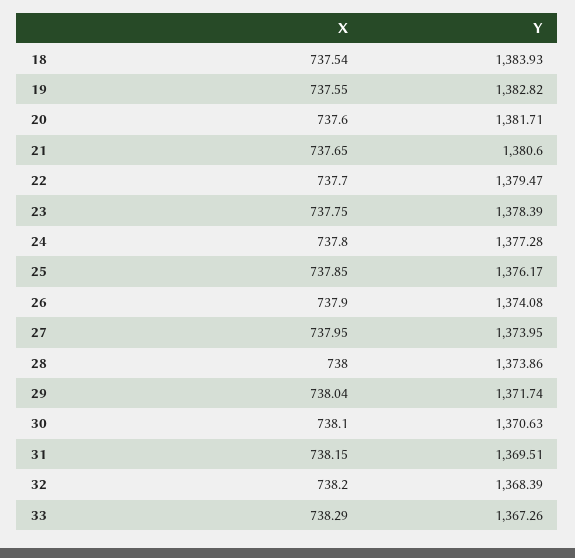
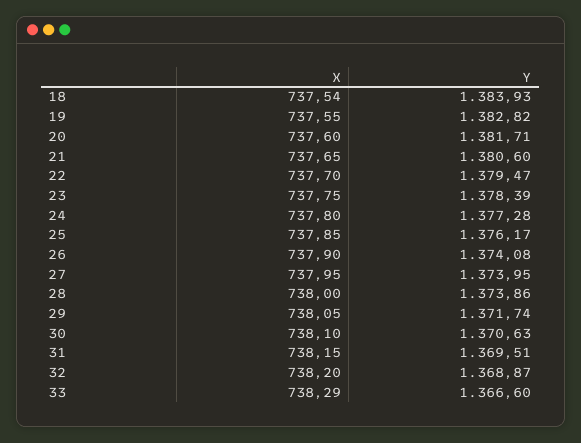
  {
    "X": {
      "18": 737.54,
      "19": 737.55,
      "20": 737.6,
      "21": 737.65,
      "22": 737.7,
      "23": 737.75,
      "24": 737.8,
      "25": 737.85,
      "26": 737.9,
      "27": 737.95,
      "28": 738,
-     "29": 738.04,
+     "29": 738.05,
      "30": 738.1,
      "31": 738.15,
      "32": 738.2,
      "33": 738.29
    },
    "Y": {
      "18": 1383.93,
      "19": 1382.82,
      "20": 1381.71,
      "21": 1380.6,
      "22": 1379.47,
      "23": 1378.39,
      "24": 1377.28,
      "25": 1376.17,
      "26": 1374.08,
      "27": 1373.95,
      "28": 1373.86,
      "29": 1371.74,
      "30": 1370.63,
      "31": 1369.51,
-     "32": 1368.39,
+     "32": 1368.87,
-     "33": 1367.26
+     "33": 1366.6
    }
  }

